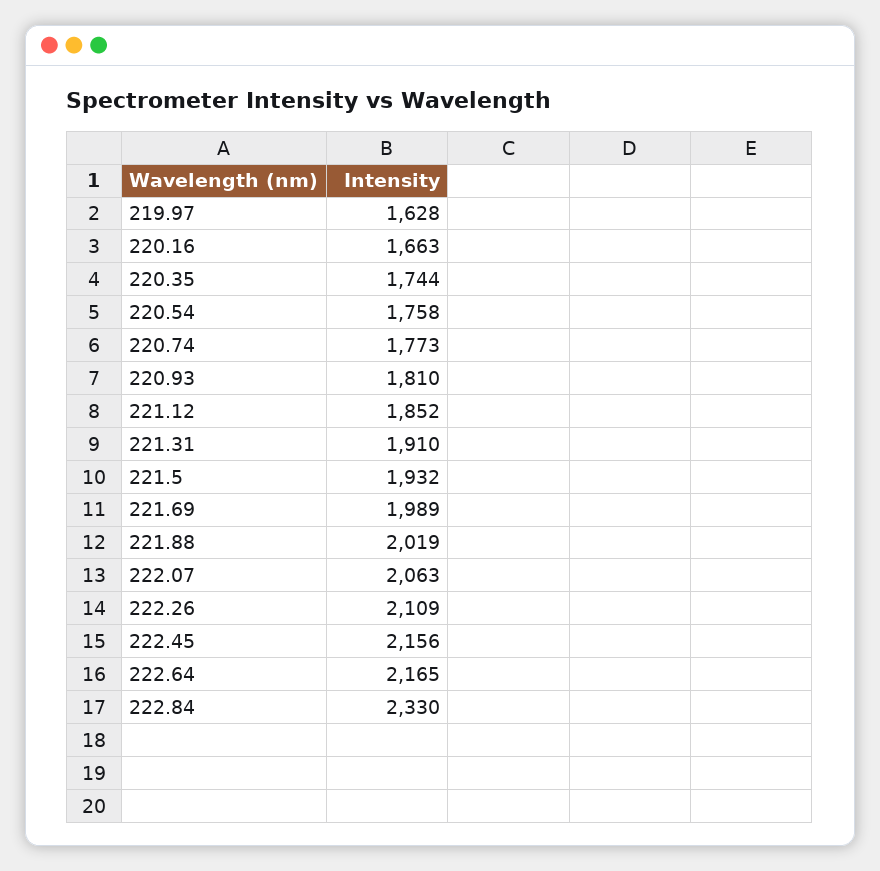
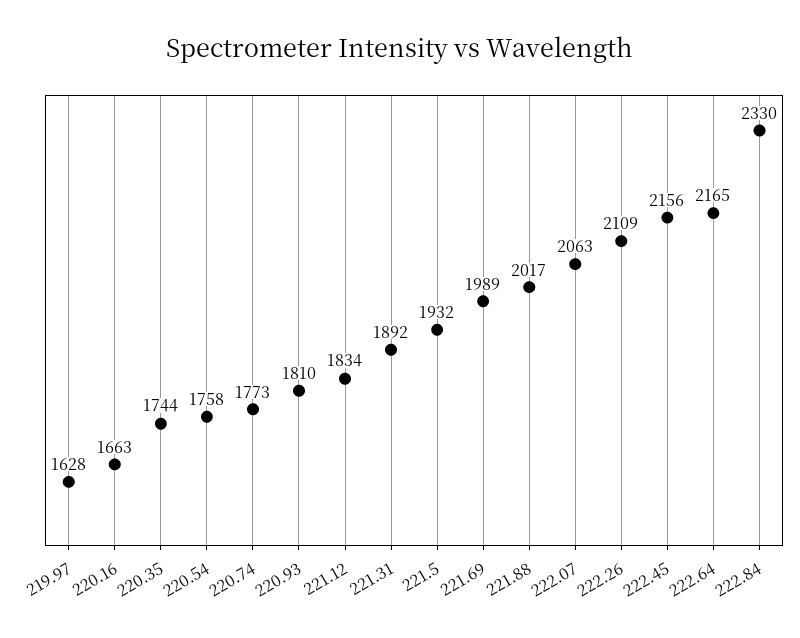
  {
    "219.97": 1628,
    "220.16": 1663,
    "220.35": 1744,
    "220.54": 1758,
    "220.74": 1773,
    "220.93": 1810,
-   "221.12": 1852,
+   "221.12": 1834,
-   "221.31": 1910,
+   "221.31": 1892,
    "221.5": 1932,
    "221.69": 1989,
-   "221.88": 2019,
+   "221.88": 2017,
    "222.07": 2063,
    "222.26": 2109,
    "222.45": 2156,
    "222.64": 2165,
    "222.84": 2330
  }

